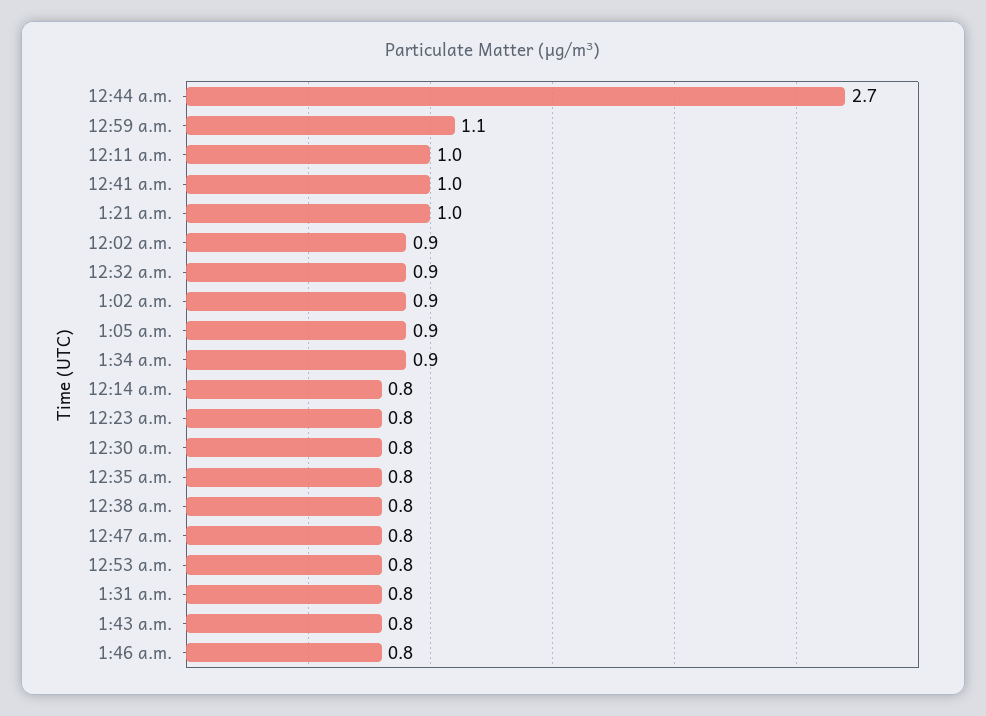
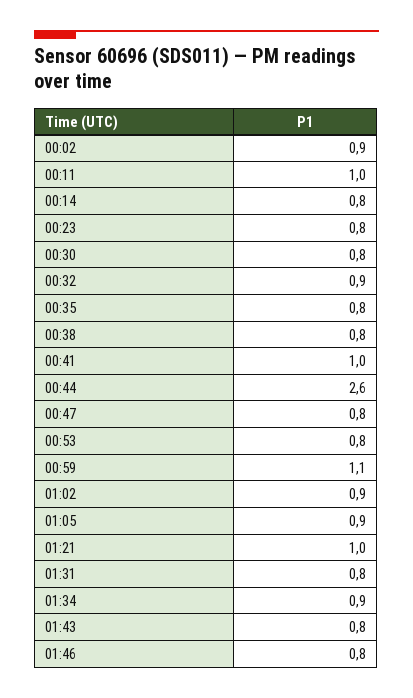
  {
-   "12:44 a.m.": 2.7,
+   "12:44 a.m.": 2.6,
    "12:59 a.m.": 1.1,
    "12:11 a.m.": 1,
    "12:41 a.m.": 1,
    "1:21 a.m.": 1,
    "12:02 a.m.": 0.9,
    "12:32 a.m.": 0.9,
    "1:02 a.m.": 0.9,
    "1:05 a.m.": 0.9,
    "1:34 a.m.": 0.9,
    "12:14 a.m.": 0.8,
    "12:23 a.m.": 0.8,
    "12:30 a.m.": 0.8,
    "12:35 a.m.": 0.8,
    "12:38 a.m.": 0.8,
    "12:47 a.m.": 0.8,
    "12:53 a.m.": 0.8,
    "1:31 a.m.": 0.8,
    "1:43 a.m.": 0.8,
    "1:46 a.m.": 0.8
  }

